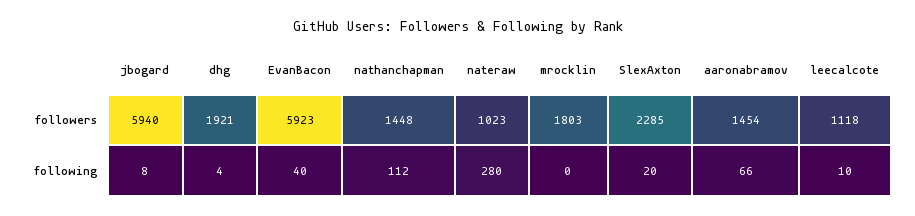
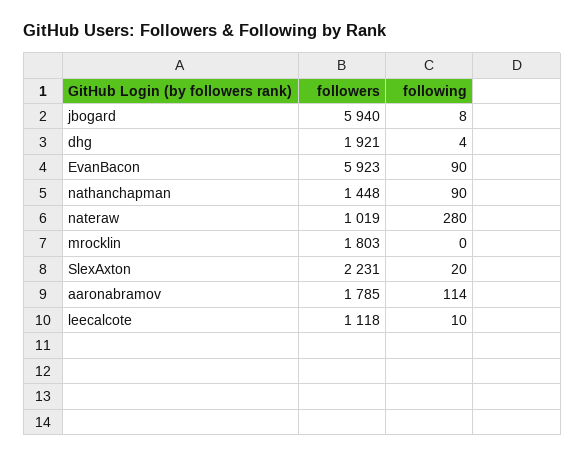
  {
    "jbogard": {
      "followers": 5940,
      "following": 8
    },
    "dhg": {
      "followers": 1921,
      "following": 4
    },
    "EvanBacon": {
      "followers": 5923,
-     "following": 40
+     "following": 90
    },
    "nathanchapman": {
      "followers": 1448,
-     "following": 112
+     "following": 90
    },
    "nateraw": {
-     "followers": 1023,
+     "followers": 1019,
      "following": 280
    },
    "mrocklin": {
      "followers": 1803,
      "following": 0
    },
    "SlexAxton": {
-     "followers": 2285,
+     "followers": 2231,
      "following": 20
    },
    "aaronabramov": {
-     "followers": 1454,
+     "followers": 1785,
-     "following": 66
+     "following": 114
    },
    "leecalcote": {
      "followers": 1118,
      "following": 10
    }
  }

